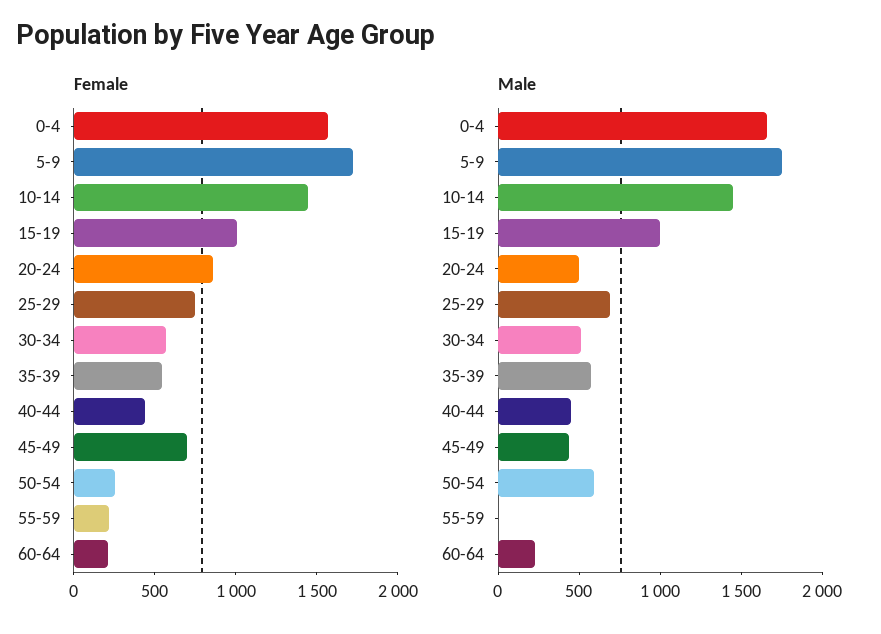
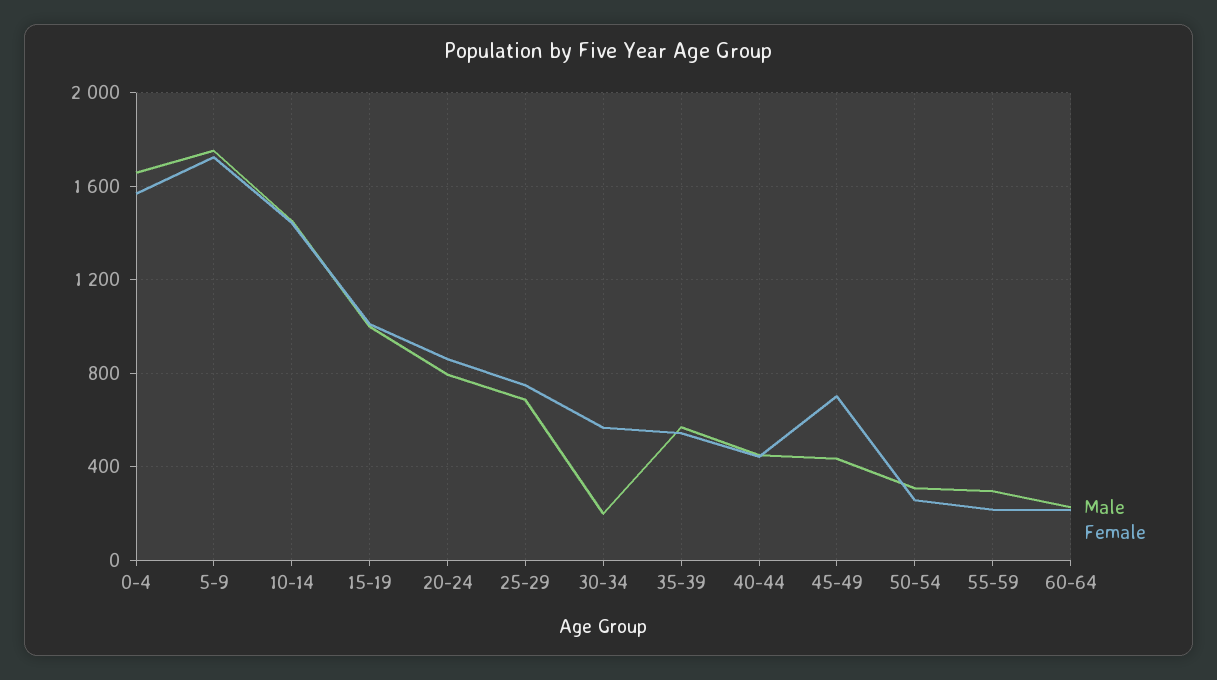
  {
    "Female": {
      "0-4": 1550,
      "5-9": 1700,
      "10-14": 1450,
      "15-19": 1000,
      "20-24": 850,
      "25-29": 750,
      "30-34": 550,
      "35-39": 550,
      "40-44": 450,
      "45-49": 700,
      "50-54": 250,
      "55-59": 200,
      "60-64": 200
    },
    "Male": {
      "0-4": 1650,
      "5-9": 1750,
      "10-14": 1450,
      "15-19": 1000,
-     "20-24": 500,
+     "20-24": 800,
      "25-29": 700,
-     "30-34": 500,
+     "30-34": 200,
      "35-39": 550,
      "40-44": 450,
      "45-49": 450,
-     "50-54": 600,
+     "50-54": 300,
-     "55-59": 0,
+     "55-59": 300,
      "60-64": 250
    }
  }

